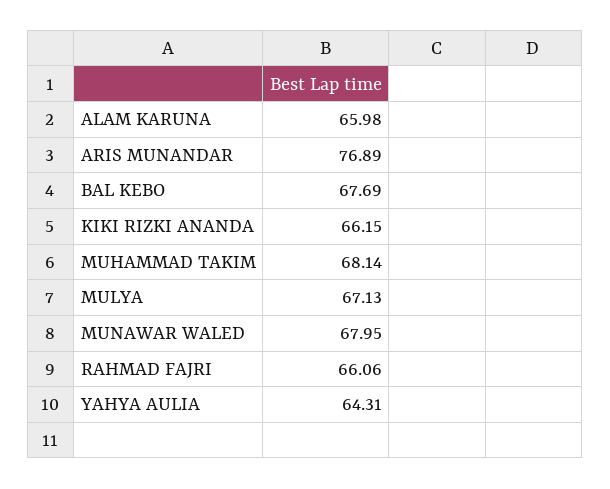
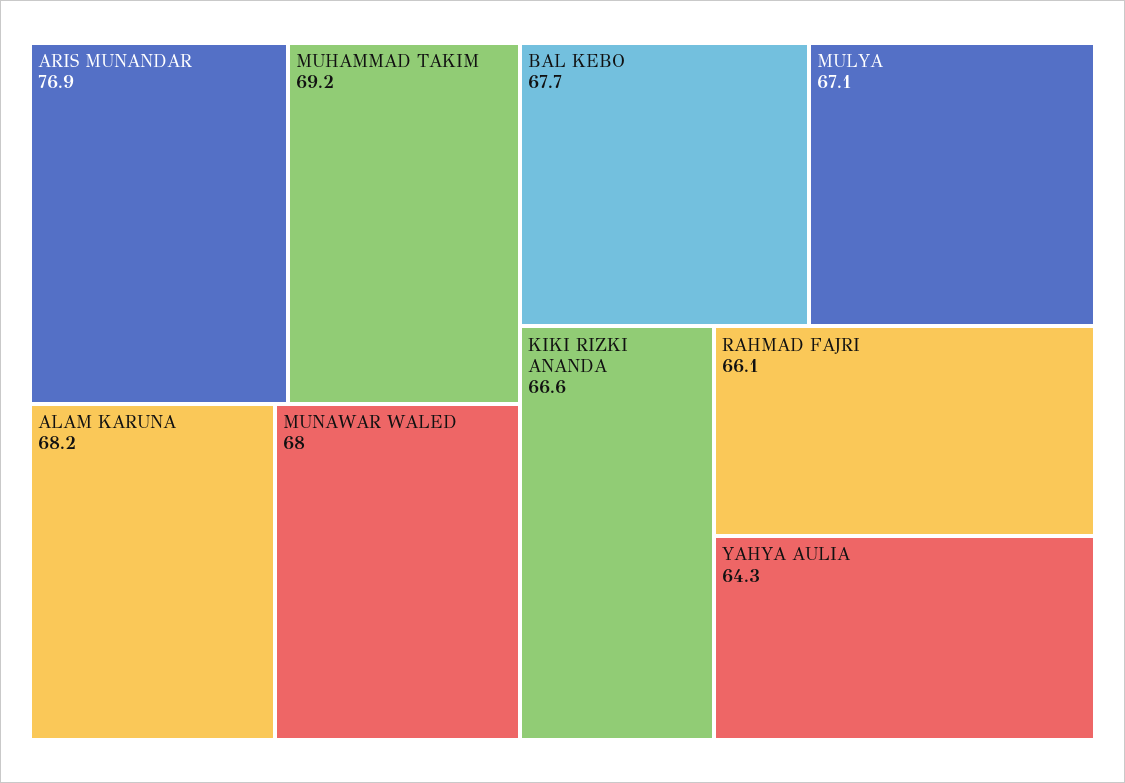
  {
-   "ALAM KARUNA": 65.98,
+   "ALAM KARUNA": 68.2,
    "ARIS MUNANDAR": 76.89,
    "BAL KEBO": 67.69,
-   "KIKI RIZKI ANANDA": 66.15,
+   "KIKI RIZKI ANANDA": 66.6,
-   "MUHAMMAD TAKIM": 68.14,
+   "MUHAMMAD TAKIM": 69.2,
    "MULYA": 67.13,
    "MUNAWAR WALED": 67.95,
    "RAHMAD FAJRI": 66.06,
    "YAHYA AULIA": 64.31
  }

